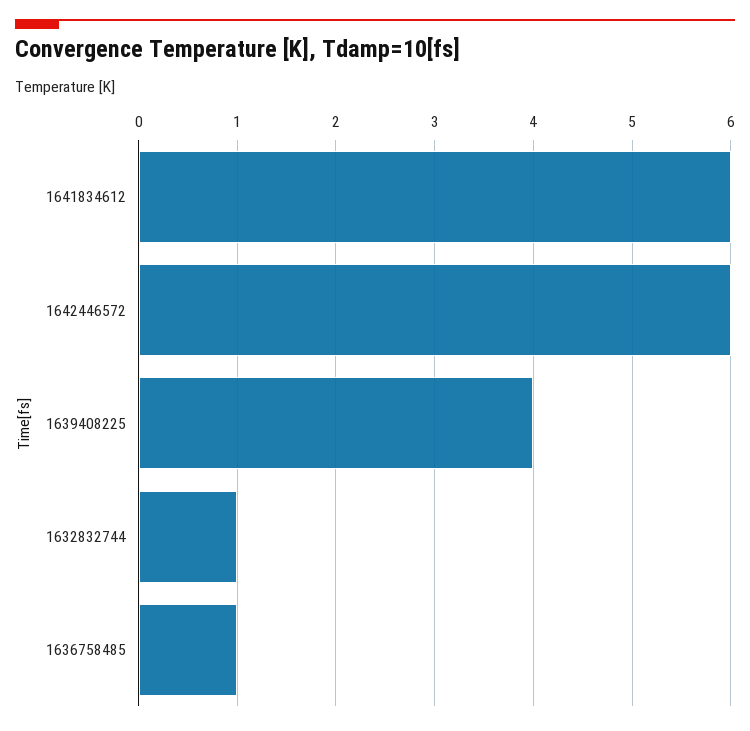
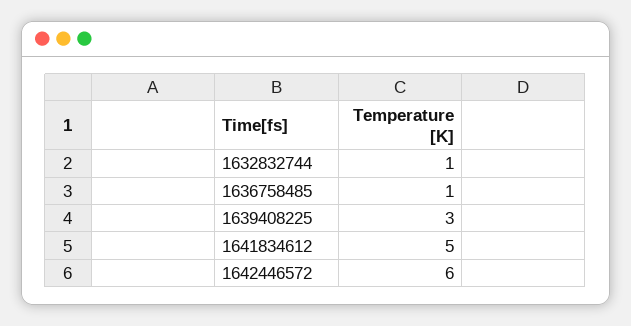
  {
-   "1641834612": 6,
+   "1641834612": 5,
    "1642446572": 6,
-   "1639408225": 4,
+   "1639408225": 3,
    "1632832744": 1,
    "1636758485": 1
  }

